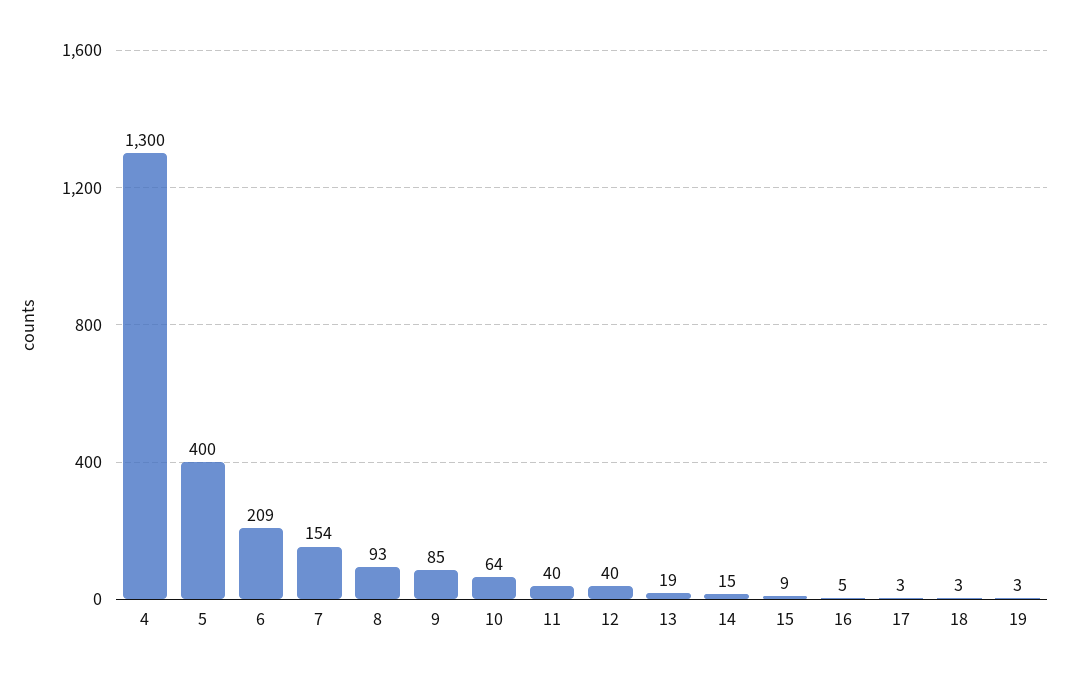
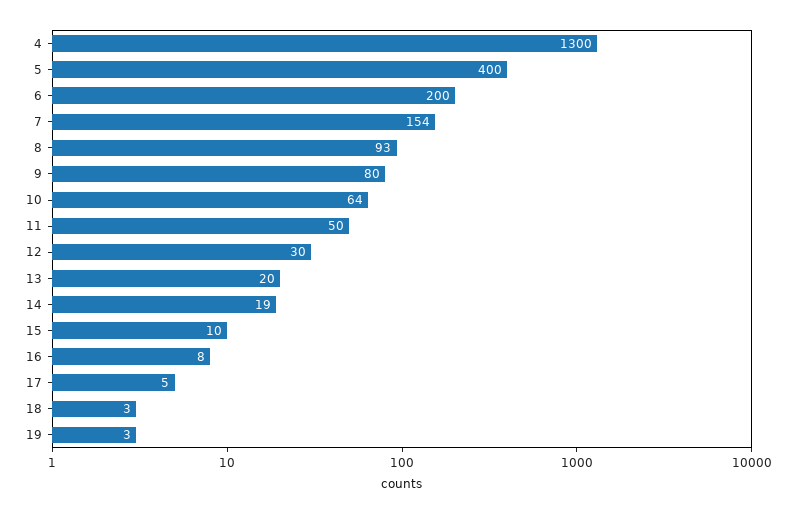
  {
    "4": 1300,
    "5": 400,
-   "6": 209,
+   "6": 200,
    "7": 154,
    "8": 93,
-   "9": 85,
+   "9": 80,
    "10": 64,
-   "11": 40,
+   "11": 50,
-   "12": 40,
+   "12": 30,
-   "13": 19,
+   "13": 20,
-   "14": 15,
+   "14": 19,
-   "15": 9,
+   "15": 10,
-   "16": 5,
+   "16": 8,
-   "17": 3,
+   "17": 5,
    "18": 3,
    "19": 3
  }

